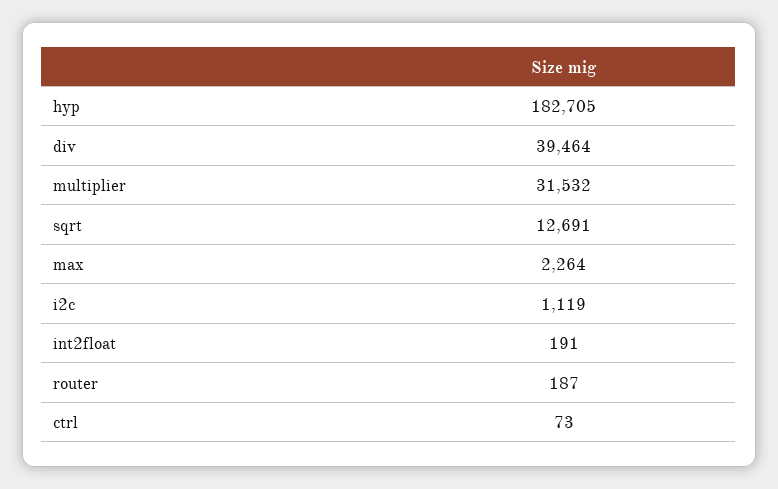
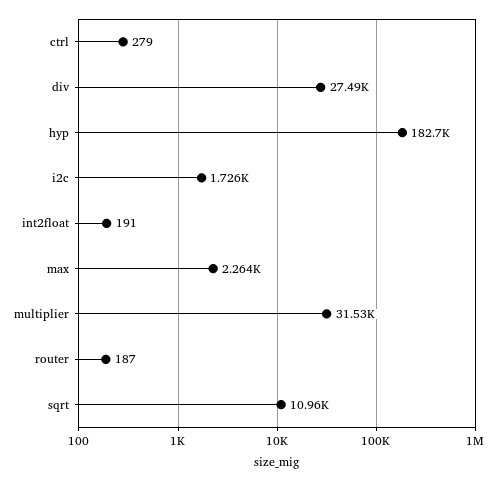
  {
    "hyp": 182705,
-   "div": 39464,
+   "div": 27490,
    "multiplier": 31532,
-   "sqrt": 12691,
+   "sqrt": 10960,
    "max": 2264,
-   "i2c": 1119,
+   "i2c": 1726,
    "int2float": 191,
    "router": 187,
-   "ctrl": 73
+   "ctrl": 279
  }

